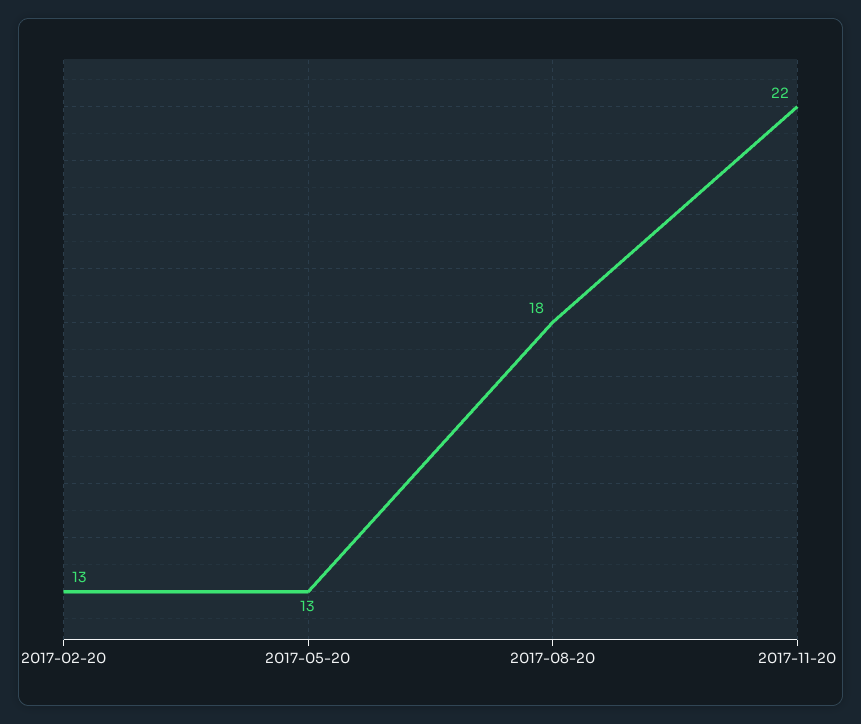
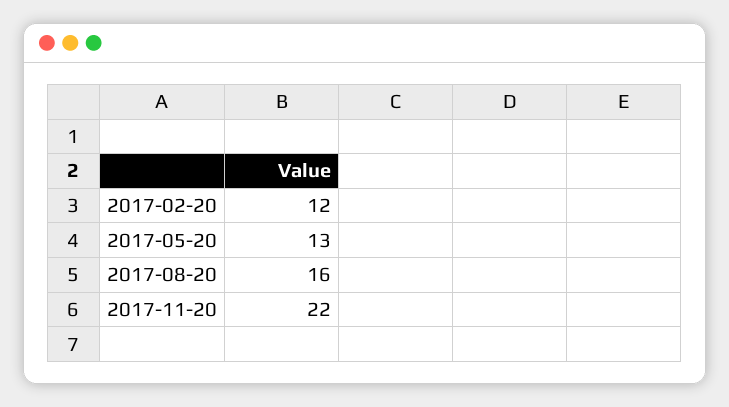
  {
-   "2017-02-20": 13,
+   "2017-02-20": 12,
    "2017-05-20": 13,
-   "2017-08-20": 18,
+   "2017-08-20": 16,
    "2017-11-20": 22
  }

